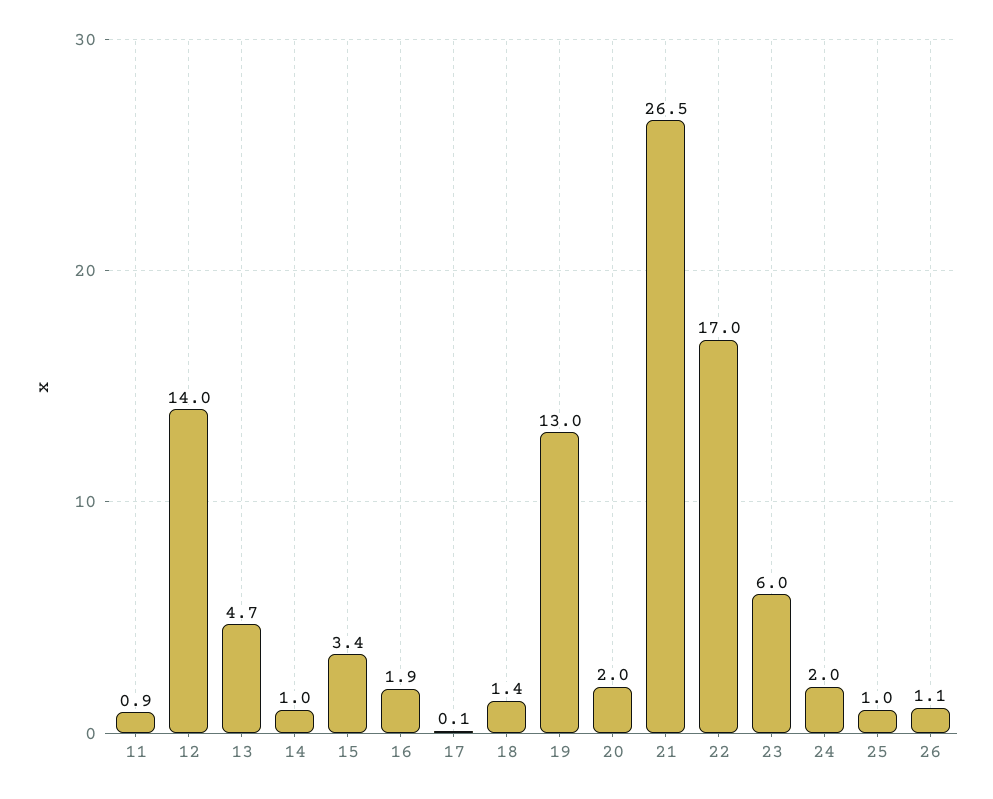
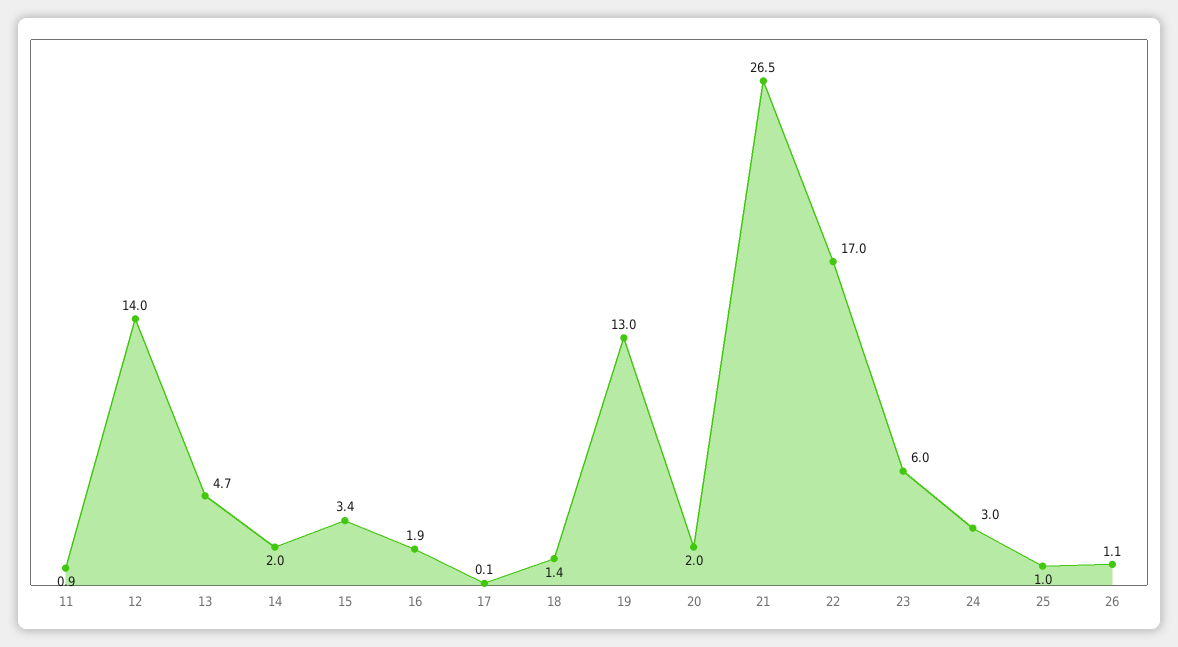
  {
    "11": 0.9,
    "12": 14,
    "13": 4.7,
-   "14": 1,
+   "14": 2,
    "15": 3.4,
    "16": 1.9,
    "17": 0.1,
    "18": 1.4,
    "19": 13,
    "20": 2,
    "21": 26.5,
    "22": 17,
    "23": 6,
-   "24": 2,
+   "24": 3,
    "25": 1,
    "26": 1.1
  }

